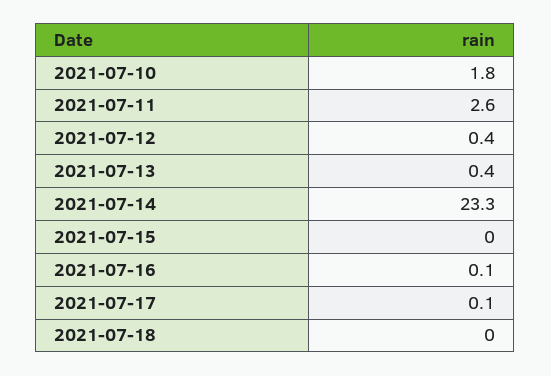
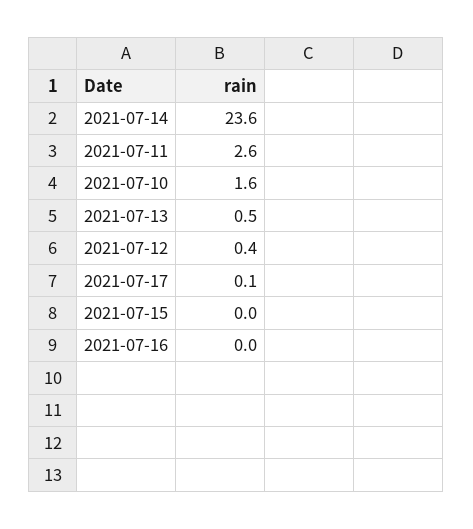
  {
-   "2021-07-10": 1.8,
+   "2021-07-10": 1.6,
    "2021-07-11": 2.6,
    "2021-07-12": 0.4,
-   "2021-07-13": 0.4,
+   "2021-07-13": 0.5,
-   "2021-07-14": 23.3,
+   "2021-07-14": 23.6,
    "2021-07-15": 0,
-   "2021-07-16": 0.1,
+   "2021-07-16": 0,
-   "2021-07-17": 0.1,
+   "2021-07-17": 0.1
-   "2021-07-18": 0
  }

